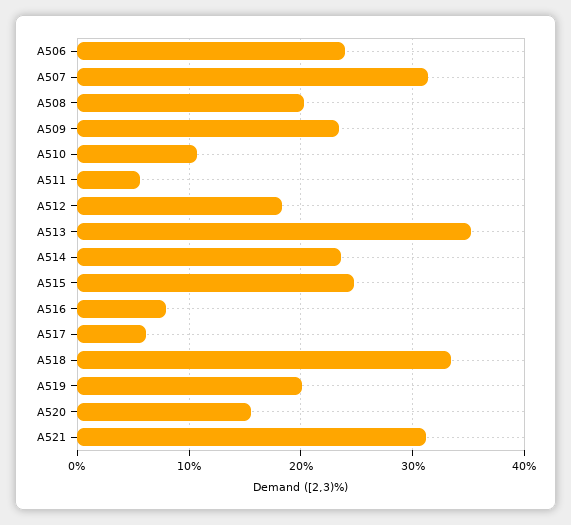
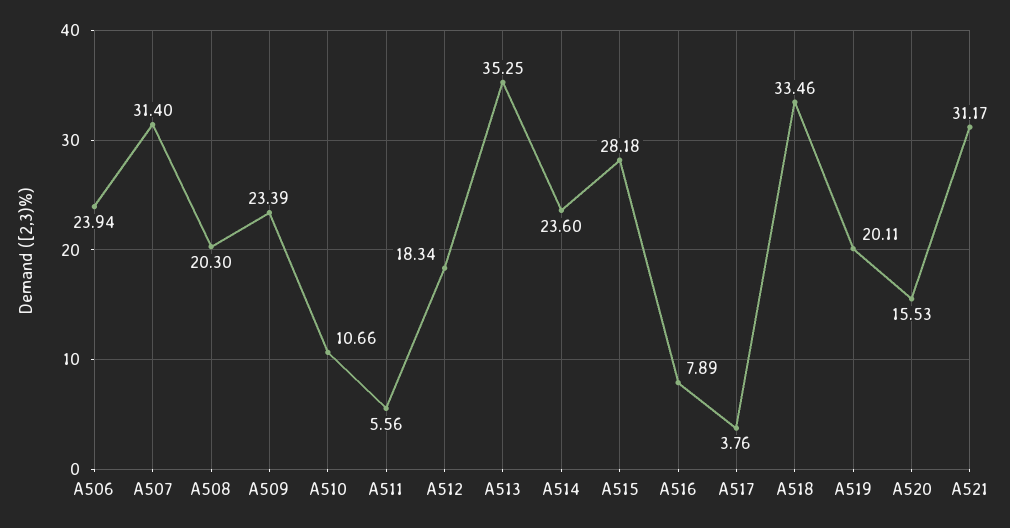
  {
    "A506": 23.94,
    "A507": 31.4,
    "A508": 20.3,
    "A509": 23.39,
    "A510": 10.66,
    "A511": 5.56,
    "A512": 18.34,
    "A513": 35.25,
    "A514": 23.6,
-   "A515": 25,
+   "A515": 28.18,
    "A516": 7.89,
-   "A517": 6,
+   "A517": 3.76,
    "A518": 33.46,
    "A519": 20.11,
    "A520": 15.53,
    "A521": 31.17
  }

